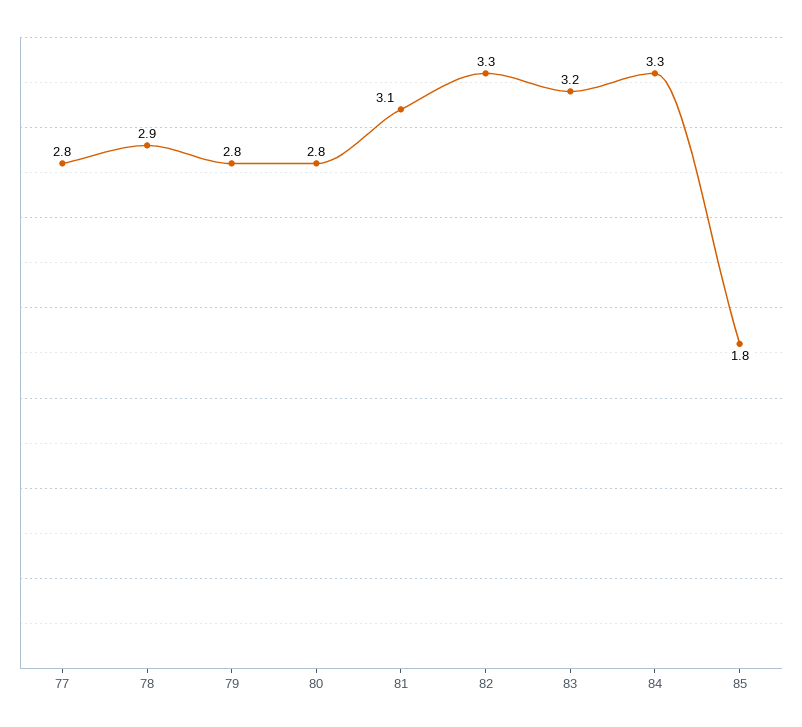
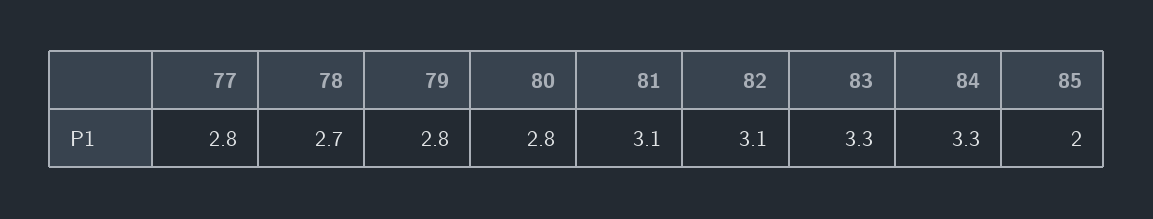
  {
    "77": 2.8,
-   "78": 2.9,
+   "78": 2.7,
    "79": 2.8,
    "80": 2.8,
    "81": 3.1,
-   "82": 3.3,
+   "82": 3.1,
-   "83": 3.2,
+   "83": 3.3,
    "84": 3.3,
-   "85": 1.8
+   "85": 2
  }

